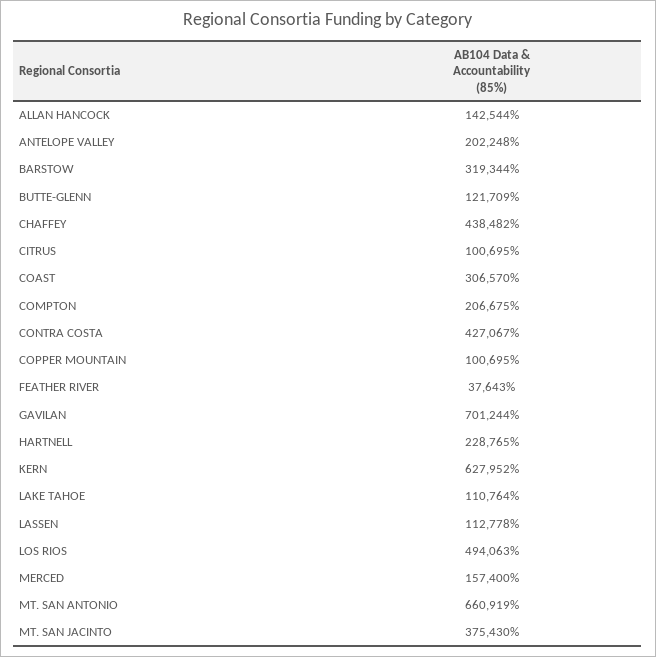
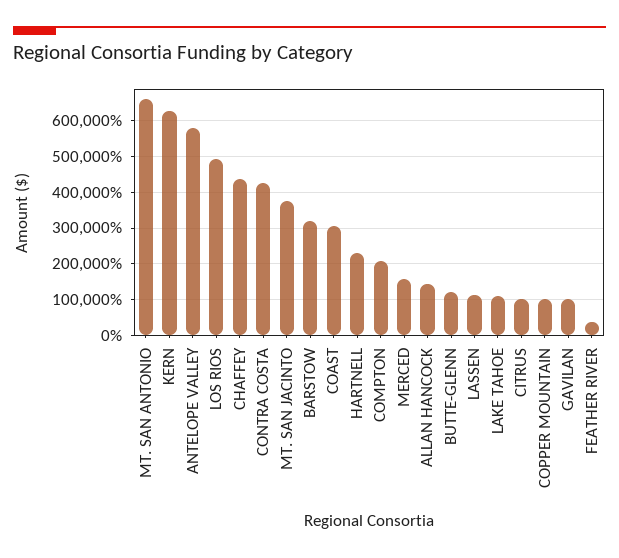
  {
    "ALLAN HANCOCK": 142544,
-   "ANTELOPE VALLEY": 202248,
+   "ANTELOPE VALLEY": 580000,
    "BARSTOW": 319344,
    "BUTTE-GLENN": 121709,
    "CHAFFEY": 438482,
    "CITRUS": 100695,
    "COAST": 306570,
    "COMPTON": 206675,
    "CONTRA COSTA": 427067,
    "COPPER MOUNTAIN": 100695,
    "FEATHER RIVER": 37643,
-   "GAVILAN": 701244,
+   "GAVILAN": 100000,
    "HARTNELL": 228765,
    "KERN": 627952,
    "LAKE TAHOE": 110764,
    "LASSEN": 112778,
    "LOS RIOS": 494063,
    "MERCED": 157400,
    "MT. SAN ANTONIO": 660919,
    "MT. SAN JACINTO": 375430
  }

